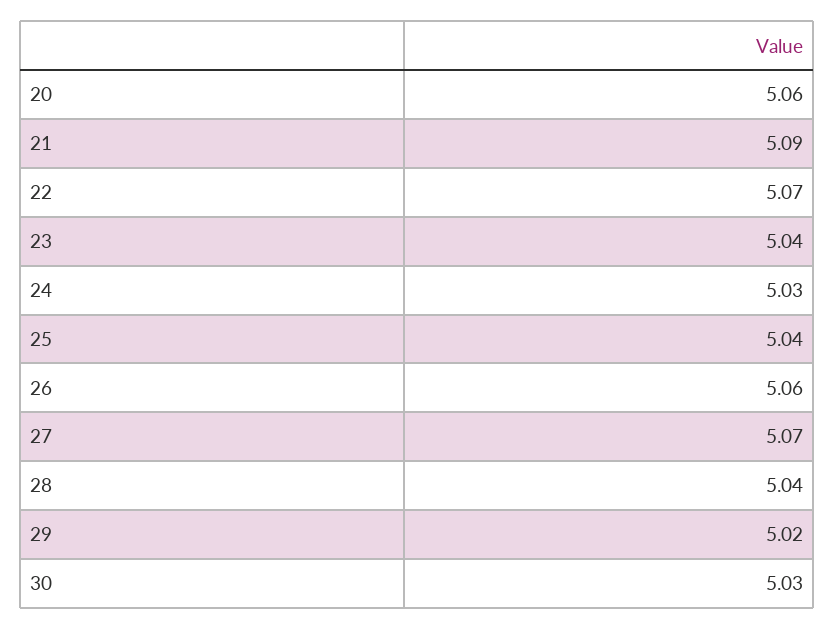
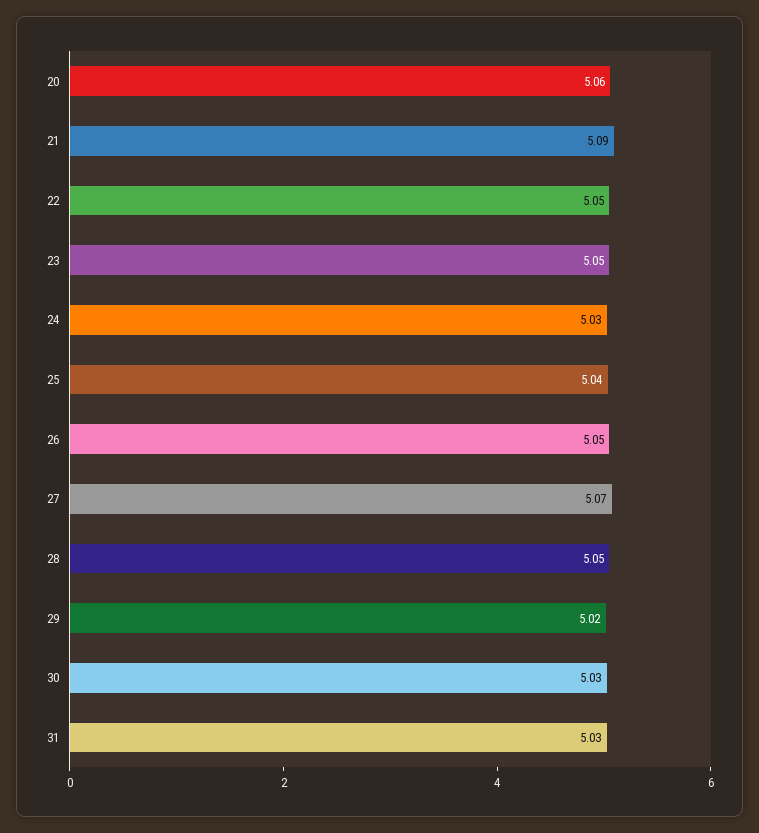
  {
    "20": 5.06,
    "21": 5.09,
-   "22": 5.07,
+   "22": 5.05,
-   "23": 5.04,
+   "23": 5.05,
    "24": 5.03,
    "25": 5.04,
-   "26": 5.06,
+   "26": 5.05,
    "27": 5.07,
-   "28": 5.04,
+   "28": 5.05,
    "29": 5.02,
-   "30": 5.03
+   "30": 5.03,
+   "31": 5.03
  }

